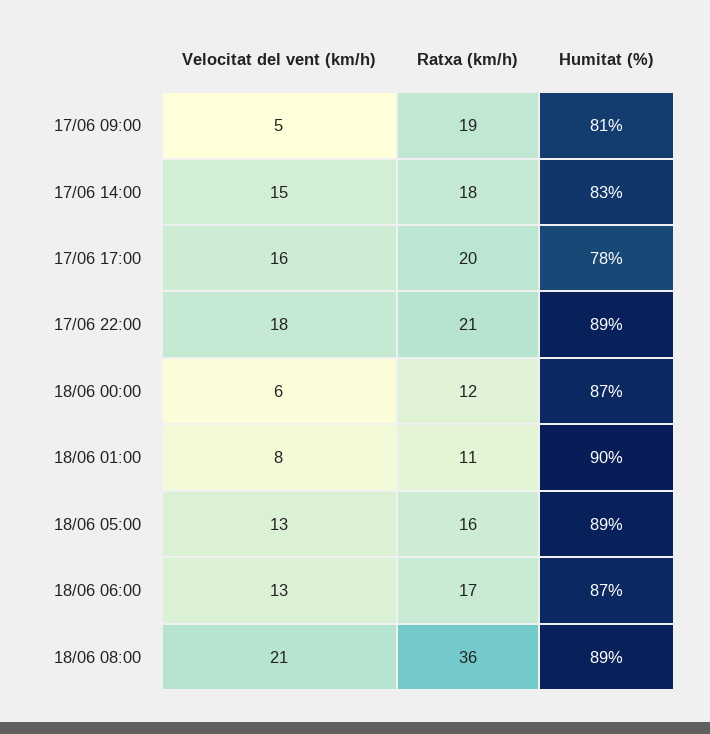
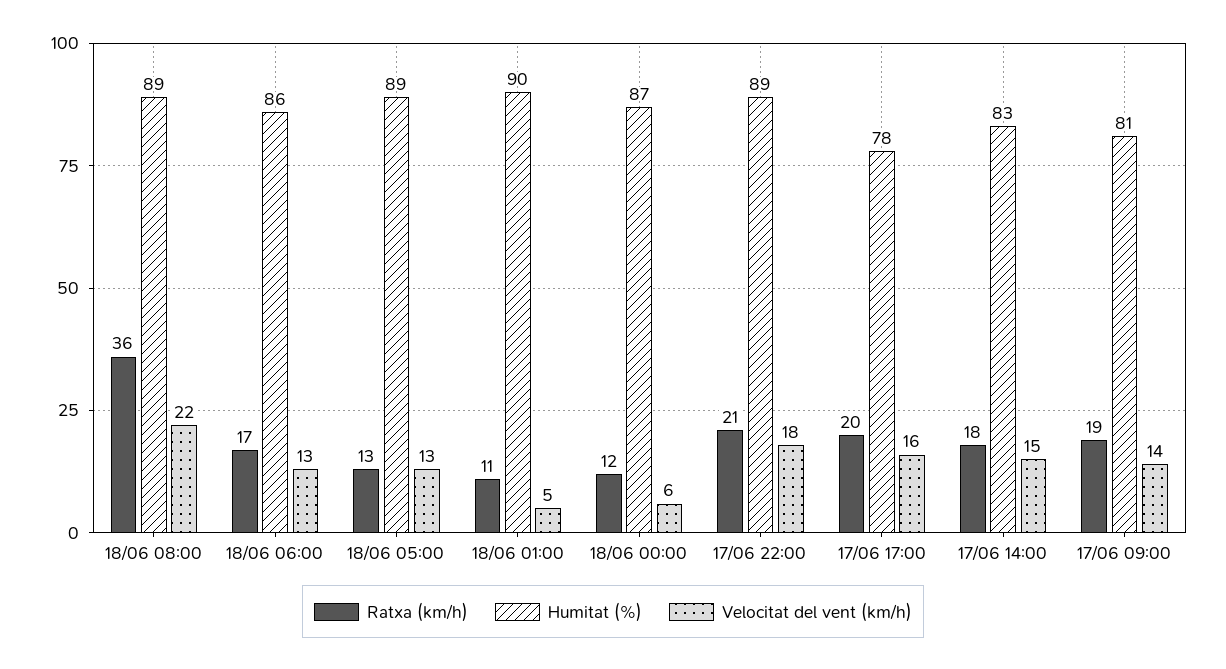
  {
    "Velocitat del vent (km/h)": {
-     "17/06 09:00": 5,
+     "17/06 09:00": 14,
      "17/06 14:00": 15,
      "17/06 17:00": 16,
      "17/06 22:00": 18,
      "18/06 00:00": 6,
-     "18/06 01:00": 8,
+     "18/06 01:00": 5,
      "18/06 05:00": 13,
      "18/06 06:00": 13,
-     "18/06 08:00": 21
+     "18/06 08:00": 22
    },
    "Ratxa (km/h)": {
      "17/06 09:00": 19,
      "17/06 14:00": 18,
      "17/06 17:00": 20,
      "17/06 22:00": 21,
      "18/06 00:00": 12,
      "18/06 01:00": 11,
-     "18/06 05:00": 16,
+     "18/06 05:00": 13,
      "18/06 06:00": 17,
      "18/06 08:00": 36
    },
    "Humitat (%)": {
      "17/06 09:00": 81,
      "17/06 14:00": 83,
      "17/06 17:00": 78,
      "17/06 22:00": 89,
      "18/06 00:00": 87,
      "18/06 01:00": 90,
      "18/06 05:00": 89,
-     "18/06 06:00": 87,
+     "18/06 06:00": 86,
      "18/06 08:00": 89
    }
  }

